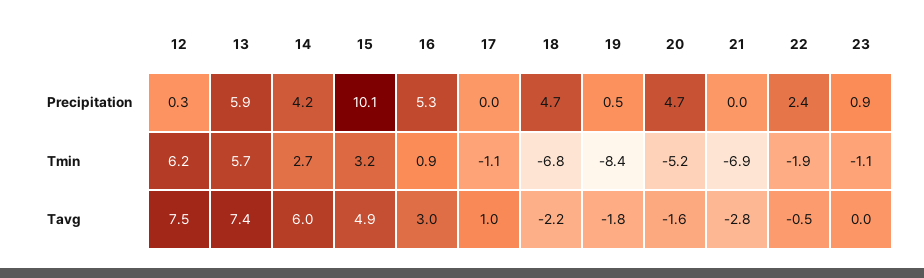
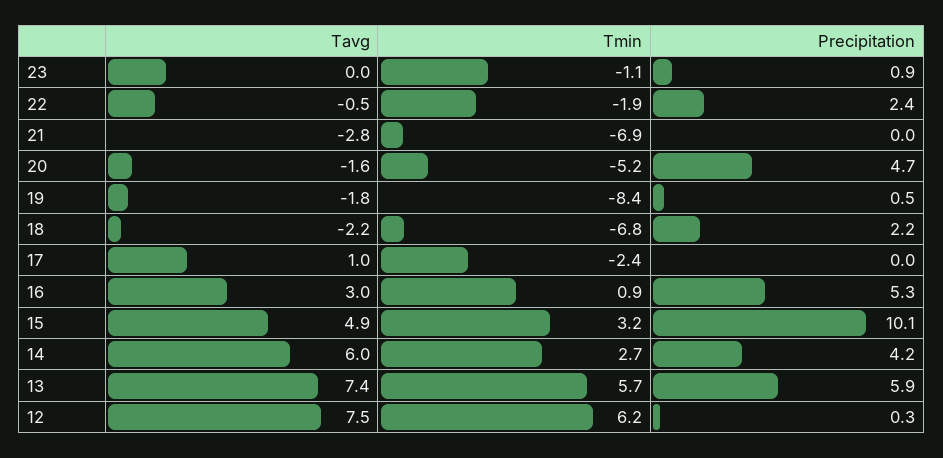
  {
    "12": {
      "Precipitation": 0.3,
      "Tmin": 6.2,
      "Tavg": 7.5
    },
    "13": {
      "Precipitation": 5.9,
      "Tmin": 5.7,
      "Tavg": 7.4
    },
    "14": {
      "Precipitation": 4.2,
      "Tmin": 2.7,
      "Tavg": 6
    },
    "15": {
      "Precipitation": 10.1,
      "Tmin": 3.2,
      "Tavg": 4.9
    },
    "16": {
      "Precipitation": 5.3,
      "Tmin": 0.9,
      "Tavg": 3
    },
    "17": {
      "Precipitation": 0,
-     "Tmin": -1.1,
+     "Tmin": -2.4,
      "Tavg": 1
    },
    "18": {
-     "Precipitation": 4.7,
+     "Precipitation": 2.2,
      "Tmin": -6.8,
      "Tavg": -2.2
    },
    "19": {
      "Precipitation": 0.5,
      "Tmin": -8.4,
      "Tavg": -1.8
    },
    "20": {
      "Precipitation": 4.7,
      "Tmin": -5.2,
      "Tavg": -1.6
    },
    "21": {
      "Precipitation": 0,
      "Tmin": -6.9,
      "Tavg": -2.8
    },
    "22": {
      "Precipitation": 2.4,
      "Tmin": -1.9,
      "Tavg": -0.5
    },
    "23": {
      "Precipitation": 0.9,
      "Tmin": -1.1,
      "Tavg": 0
    }
  }

